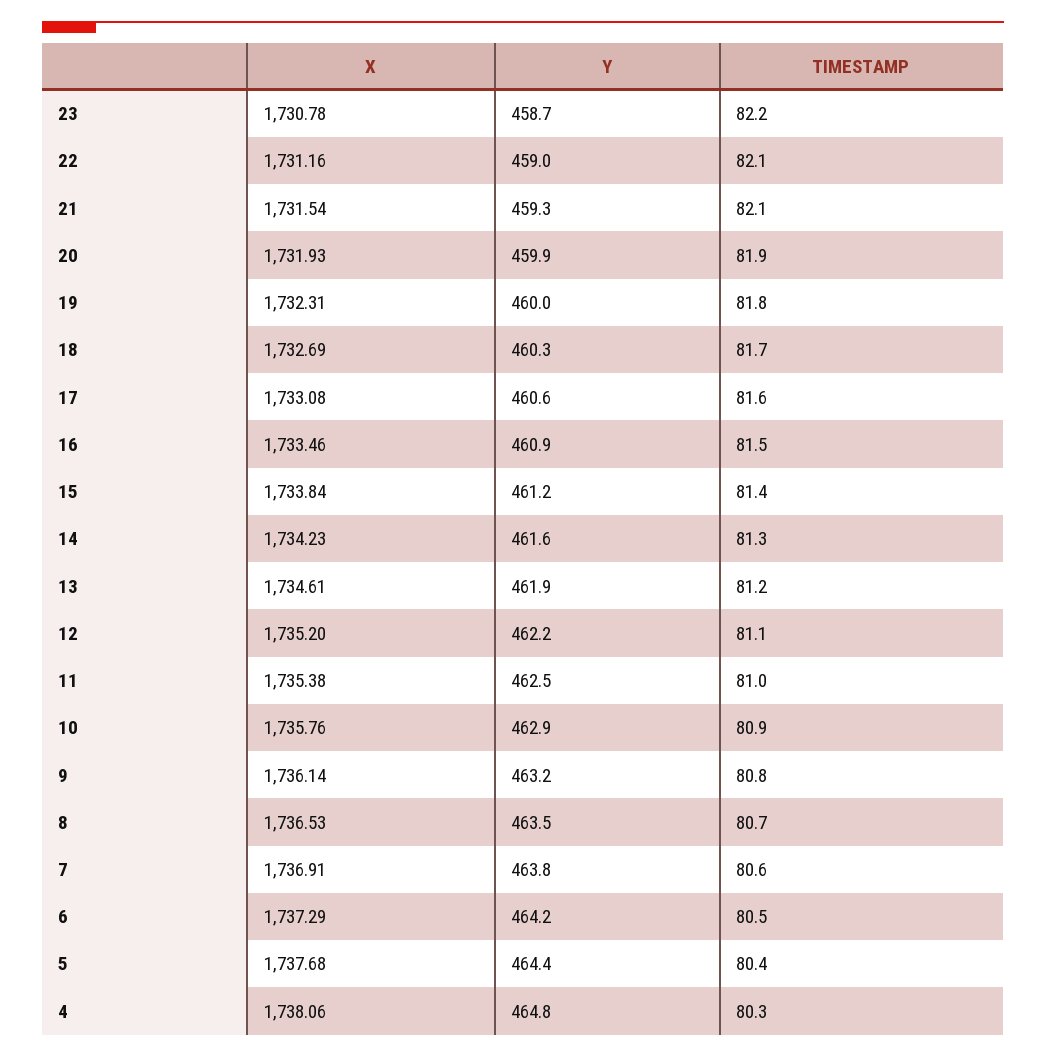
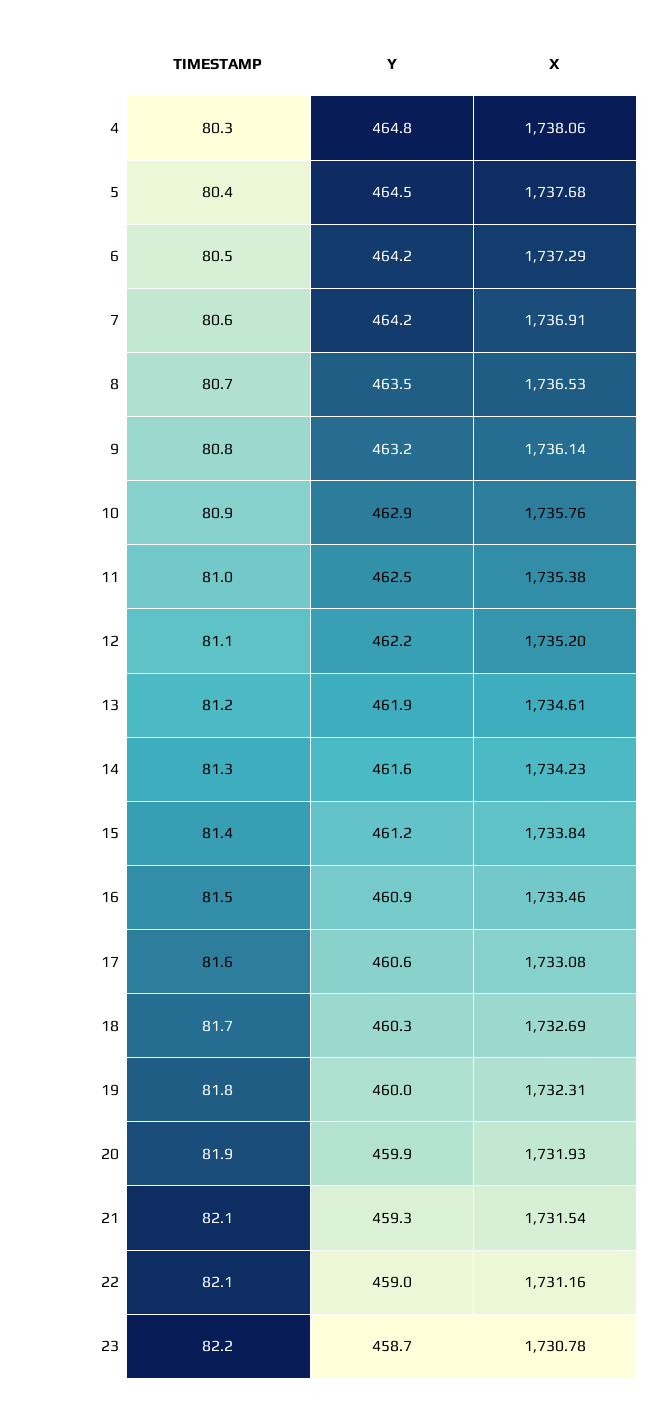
  {
    "X": {
      "23": 1730.78,
      "22": 1731.16,
      "21": 1731.54,
      "20": 1731.93,
      "19": 1732.31,
      "18": 1732.69,
      "17": 1733.08,
      "16": 1733.46,
      "15": 1733.84,
      "14": 1734.23,
      "13": 1734.61,
      "12": 1735.2,
      "11": 1735.38,
      "10": 1735.76,
      "9": 1736.14,
      "8": 1736.53,
      "7": 1736.91,
      "6": 1737.29,
      "5": 1737.68,
      "4": 1738.06
    },
    "Y": {
      "23": 458.7,
      "22": 459,
      "21": 459.3,
      "20": 459.9,
      "19": 460,
      "18": 460.3,
      "17": 460.6,
      "16": 460.9,
      "15": 461.2,
      "14": 461.6,
      "13": 461.9,
      "12": 462.2,
      "11": 462.5,
      "10": 462.9,
      "9": 463.2,
      "8": 463.5,
-     "7": 463.8,
+     "7": 464.2,
      "6": 464.2,
-     "5": 464.4,
+     "5": 464.5,
      "4": 464.8
    },
    "TIMESTAMP": {
      "23": 82.2,
      "22": 82.1,
      "21": 82.1,
      "20": 81.9,
      "19": 81.8,
      "18": 81.7,
      "17": 81.6,
      "16": 81.5,
      "15": 81.4,
      "14": 81.3,
      "13": 81.2,
      "12": 81.1,
      "11": 81,
      "10": 80.9,
      "9": 80.8,
      "8": 80.7,
      "7": 80.6,
      "6": 80.5,
      "5": 80.4,
      "4": 80.3
    }
  }

